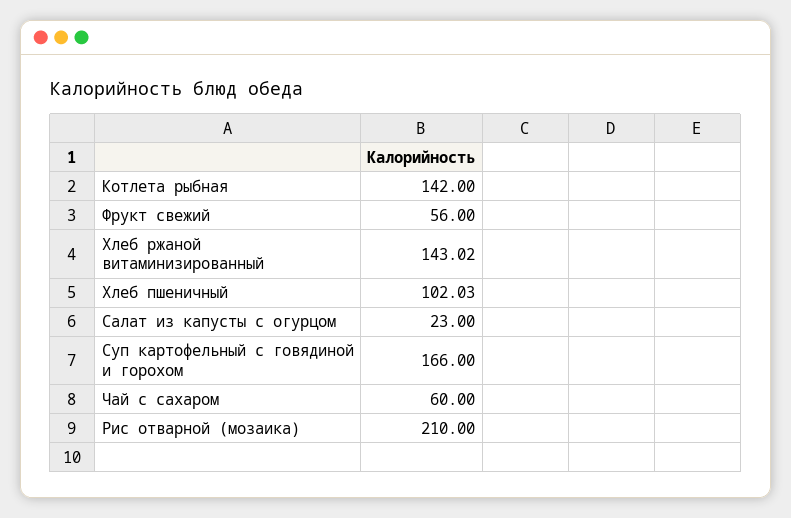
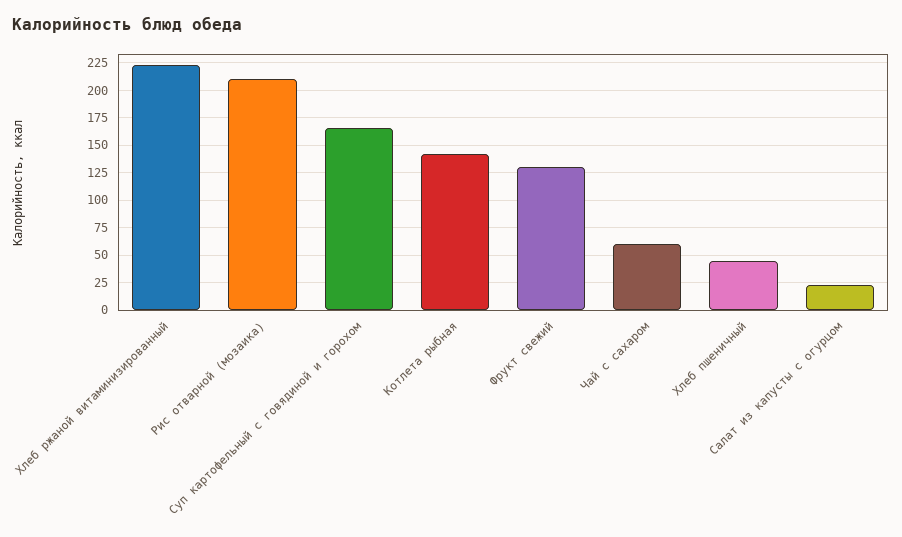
  {
    "Котлета рыбная": 142,
-   "Фрукт свежий": 56,
+   "Фрукт свежий": 125,
-   "Хлеб ржаной витаминизированный": 143.02,
+   "Хлеб ржаной витаминизированный": 225,
-   "Хлеб пшеничный": 102.03,
+   "Хлеб пшеничный": 50,
    "Салат из капусты с огурцом": 23,
    "Суп картофельный с говядиной и горохом": 166,
    "Чай с сахаром": 60,
    "Рис отварной (мозаика)": 210
  }

